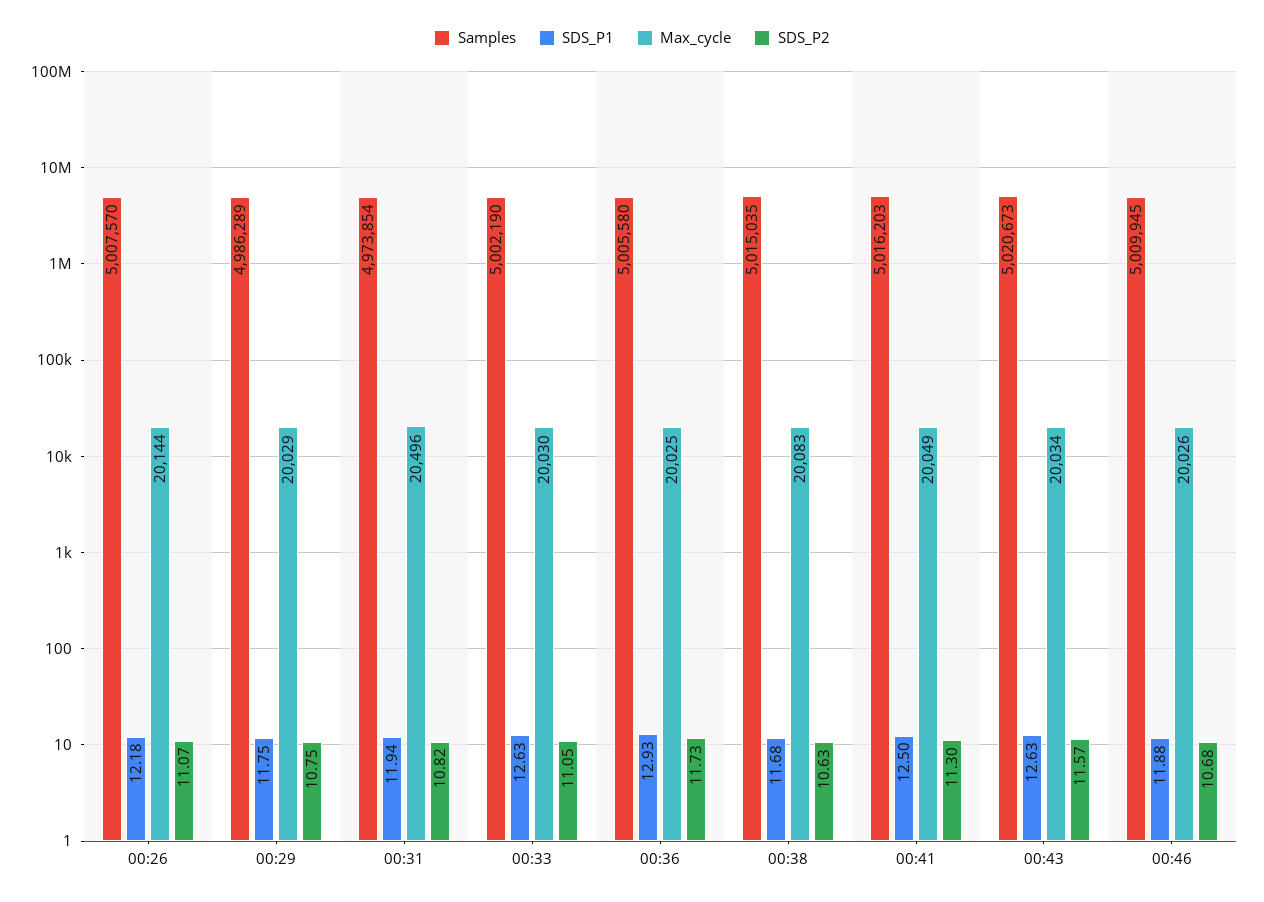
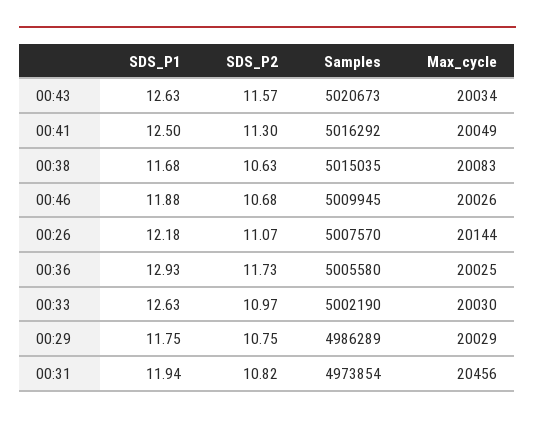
  {
    "Samples": {
      "00:26": 5007570,
      "00:29": 4986289,
      "00:31": 4973854,
      "00:33": 5002190,
      "00:36": 5005580,
      "00:38": 5015035,
-     "00:41": 5016203,
+     "00:41": 5016292,
      "00:43": 5020673,
      "00:46": 5009945
    },
    "SDS_P1": {
      "00:26": 12.18,
      "00:29": 11.75,
      "00:31": 11.94,
      "00:33": 12.63,
      "00:36": 12.93,
      "00:38": 11.68,
      "00:41": 12.5,
      "00:43": 12.63,
      "00:46": 11.88
    },
    "Max_cycle": {
      "00:26": 20144,
      "00:29": 20029,
-     "00:31": 20496,
+     "00:31": 20456,
      "00:33": 20030,
      "00:36": 20025,
      "00:38": 20083,
      "00:41": 20049,
      "00:43": 20034,
      "00:46": 20026
    },
    "SDS_P2": {
      "00:26": 11.07,
      "00:29": 10.75,
      "00:31": 10.82,
-     "00:33": 11.05,
+     "00:33": 10.97,
      "00:36": 11.73,
      "00:38": 10.63,
      "00:41": 11.3,
      "00:43": 11.57,
      "00:46": 10.68
    }
  }

